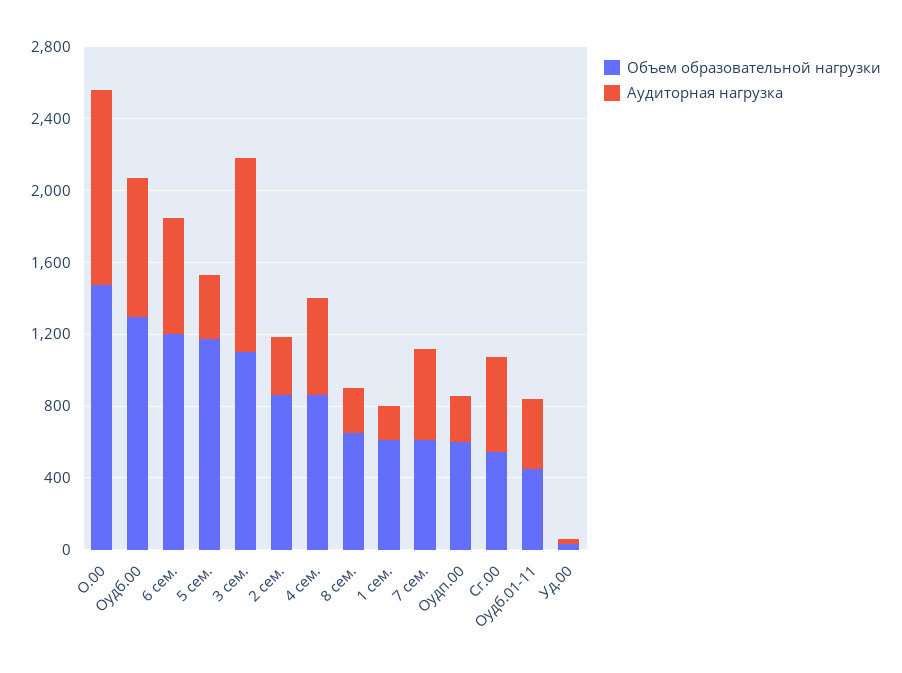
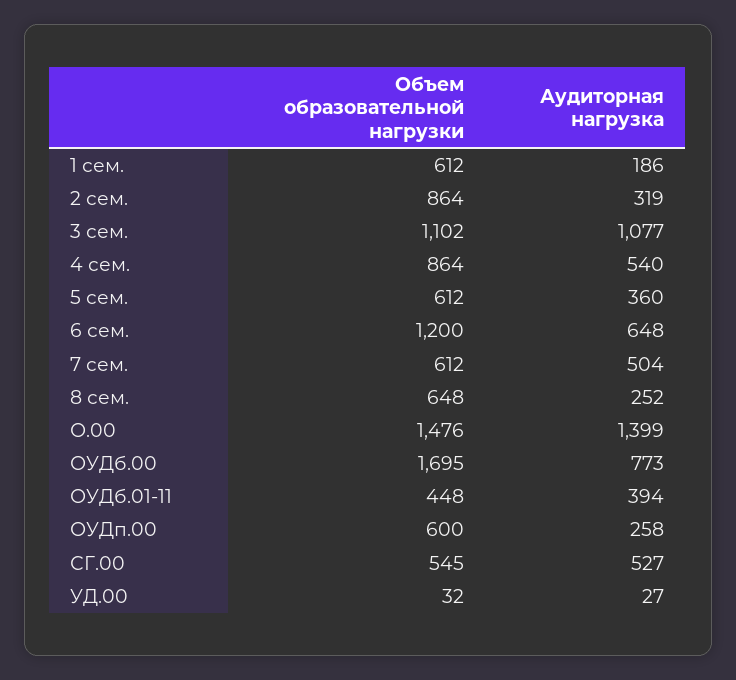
  {
    "Объем образовательной нагрузки": {
      "О.00": 1476,
-     "Оудб.00": 1300,
+     "Оудб.00": 1695,
      "6 сем.": 1200,
-     "5 сем.": 1200,
+     "5 сем.": 612,
      "3 сем.": 1102,
      "2 сем.": 864,
      "4 сем.": 864,
      "8 сем.": 648,
      "1 сем.": 612,
      "7 сем.": 612,
      "Оудп.00": 600,
      "Сг.00": 545,
      "Оудб.01-11": 448,
      "Уд.00": 32
    },
    "Аудиторная нагрузка": {
-     "О.00": 1100,
+     "О.00": 1399,
      "Оудб.00": 773,
      "6 сем.": 648,
      "5 сем.": 360,
      "3 сем.": 1077,
      "2 сем.": 319,
      "4 сем.": 540,
      "8 сем.": 252,
      "1 сем.": 186,
      "7 сем.": 504,
      "Оудп.00": 258,
      "Сг.00": 527,
      "Оудб.01-11": 394,
      "Уд.00": 27
    }
  }

